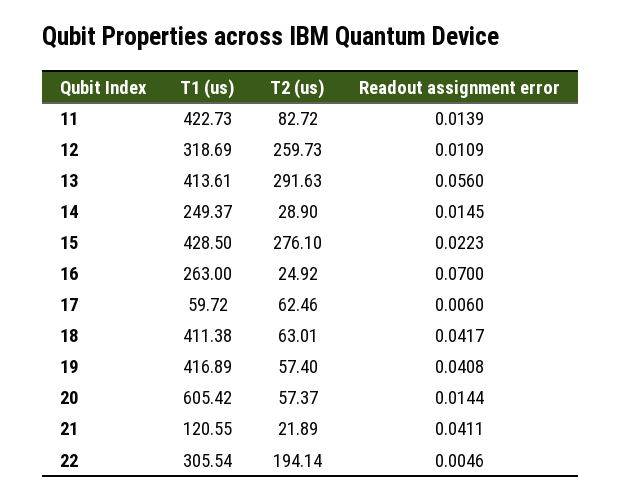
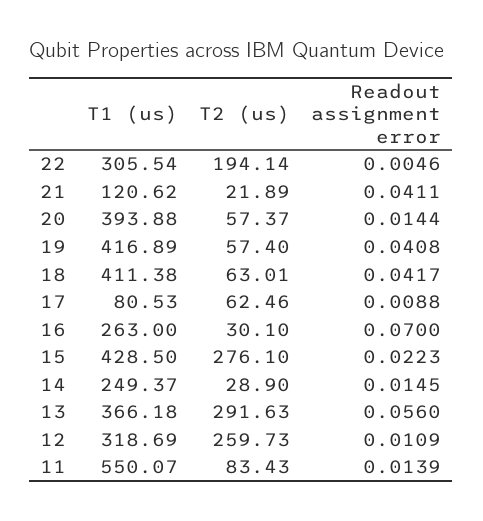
  {
    "T1 (us)": {
-     "11": 422.73,
+     "11": 550.07,
      "12": 318.69,
-     "13": 413.61,
+     "13": 366.18,
      "14": 249.37,
      "15": 428.5,
      "16": 263,
-     "17": 59.72,
+     "17": 80.53,
      "18": 411.38,
      "19": 416.89,
-     "20": 605.42,
+     "20": 393.88,
-     "21": 120.55,
+     "21": 120.62,
      "22": 305.54
    },
    "T2 (us)": {
-     "11": 82.72,
+     "11": 83.43,
      "12": 259.73,
      "13": 291.63,
      "14": 28.9,
      "15": 276.1,
-     "16": 24.92,
+     "16": 30.1,
      "17": 62.46,
      "18": 63.01,
      "19": 57.4,
      "20": 57.37,
      "21": 21.89,
      "22": 194.14
    },
    "Readout assignment error": {
      "11": 0.0139,
      "12": 0.0109,
      "13": 0.056,
      "14": 0.0145,
      "15": 0.0223,
      "16": 0.07,
-     "17": 0.006,
+     "17": 0.0088,
      "18": 0.0417,
      "19": 0.0408,
      "20": 0.0144,
      "21": 0.0411,
      "22": 0.0046
    }
  }

